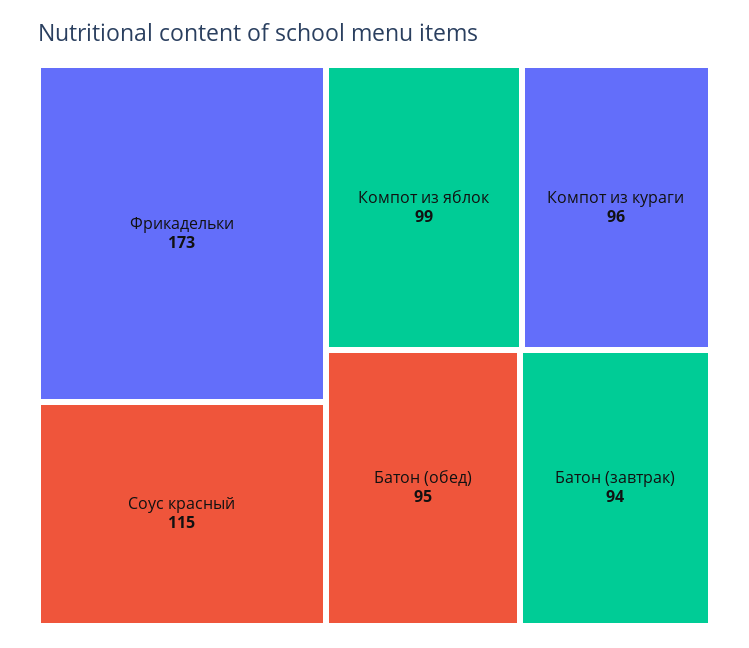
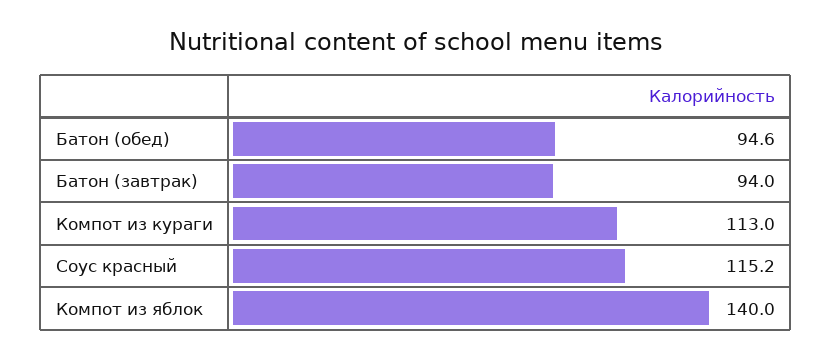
  {
-   "Фрикадельки": 173,
    "Соус красный": 115.2,
-   "Компот из яблок": 99,
+   "Компот из яблок": 140,
-   "Компот из кураги": 96,
+   "Компот из кураги": 113,
    "Батон (обед)": 94.6,
    "Батон (завтрак)": 94
  }

